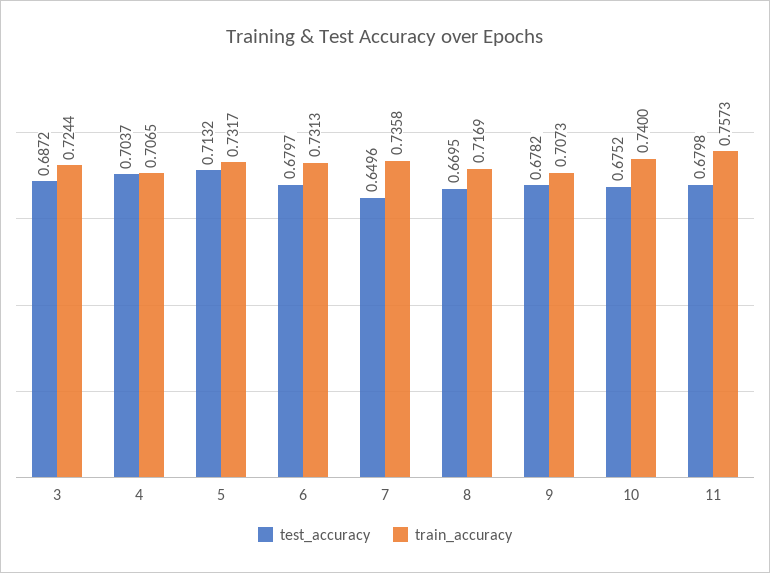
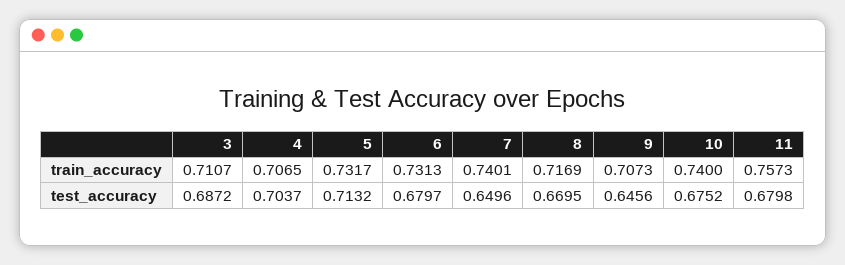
  {
    "test_accuracy": {
      "3": 0.6872,
      "4": 0.7037,
      "5": 0.7132,
      "6": 0.6797,
      "7": 0.6496,
      "8": 0.6695,
-     "9": 0.6782,
+     "9": 0.6456,
      "10": 0.6752,
      "11": 0.6798
    },
    "train_accuracy": {
-     "3": 0.7244,
+     "3": 0.7107,
      "4": 0.7065,
      "5": 0.7317,
      "6": 0.7313,
-     "7": 0.7358,
+     "7": 0.7401,
      "8": 0.7169,
      "9": 0.7073,
      "10": 0.74,
      "11": 0.7573
    }
  }

